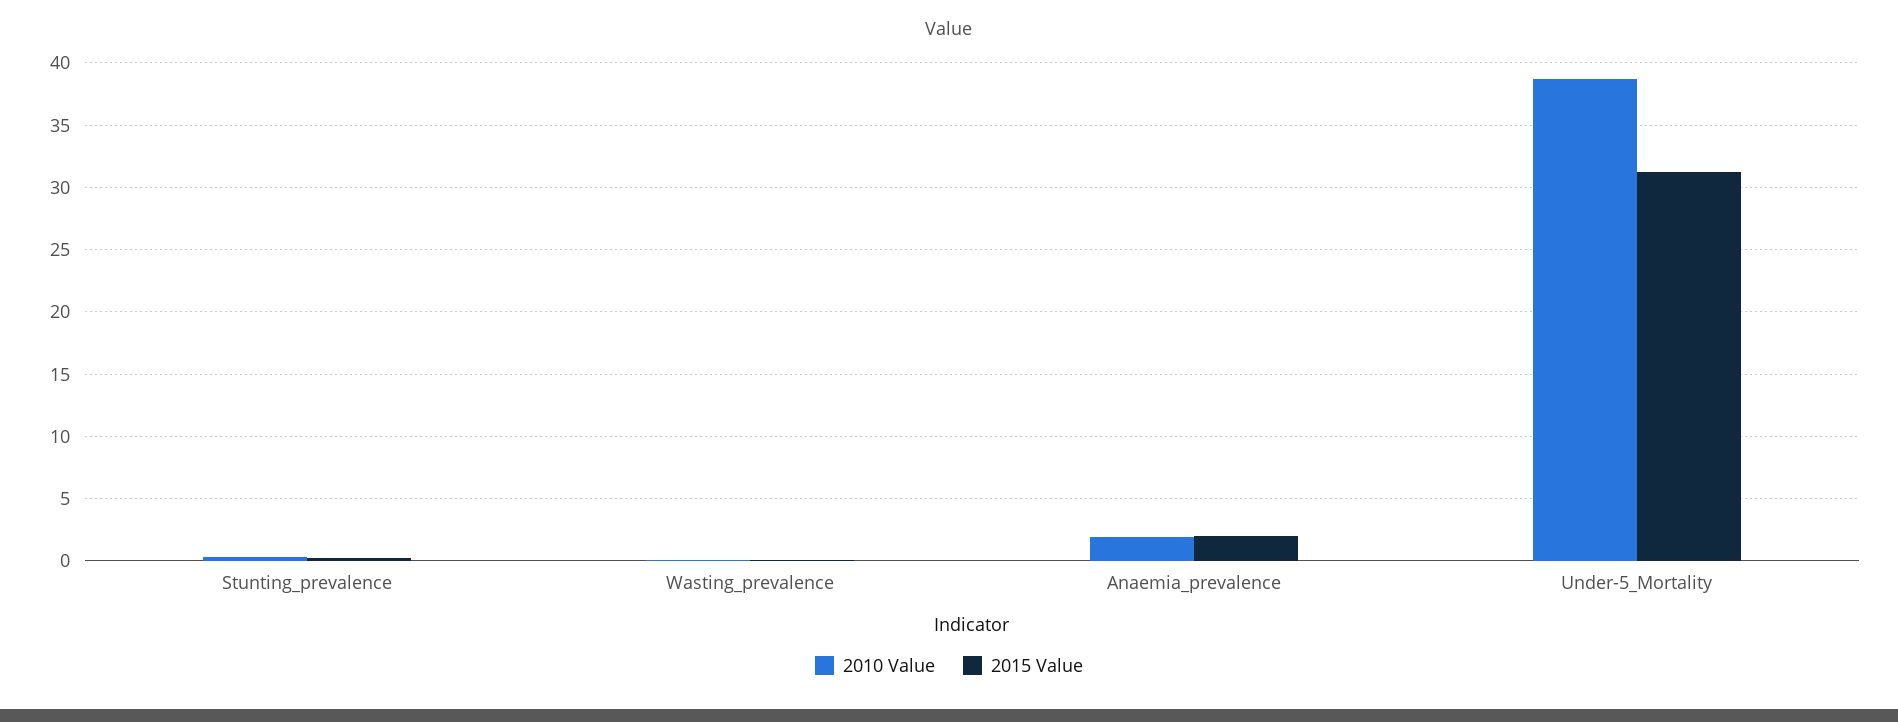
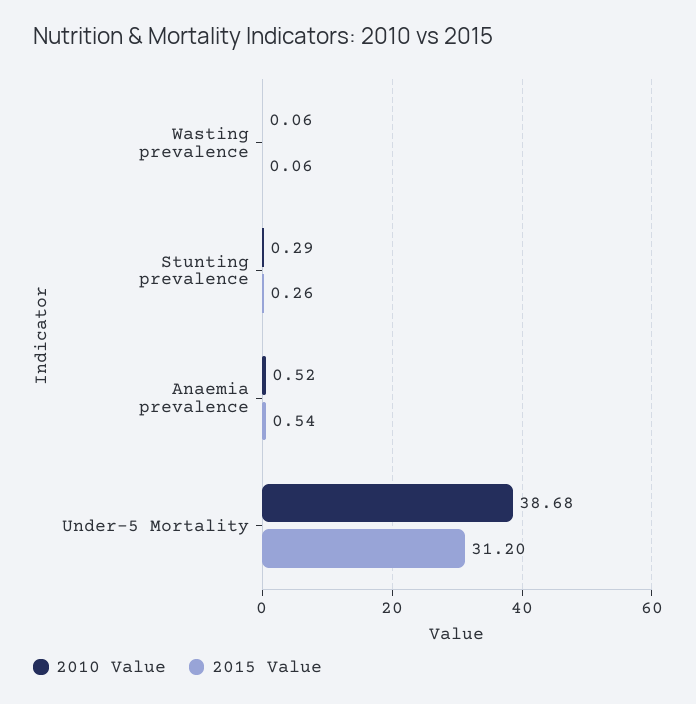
  {
    "2010 Value": {
      "Stunting_prevalence": 0.29,
      "Wasting_prevalence": 0.06,
-     "Anaemia_prevalence": 2,
+     "Anaemia_prevalence": 0.52,
      "Under-5_Mortality": 38.68
    },
    "2015 Value": {
      "Stunting_prevalence": 0.26,
      "Wasting_prevalence": 0.06,
-     "Anaemia_prevalence": 2,
+     "Anaemia_prevalence": 0.54,
      "Under-5_Mortality": 31.2
    }
  }

